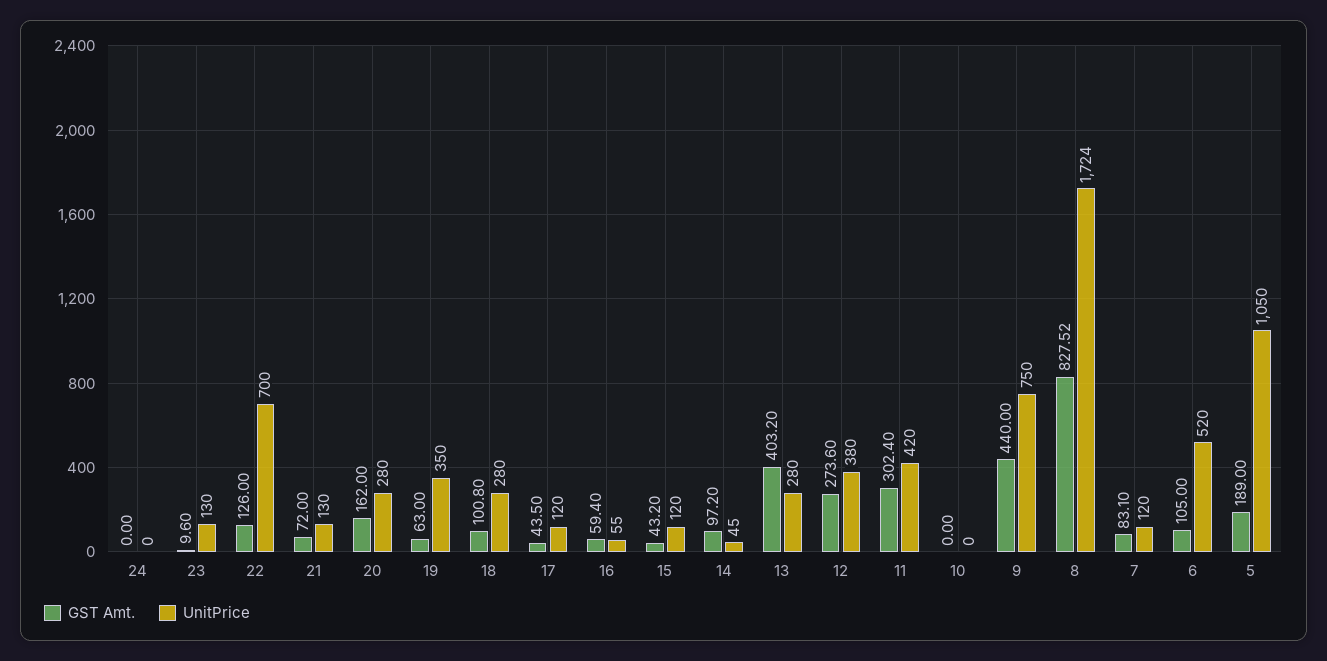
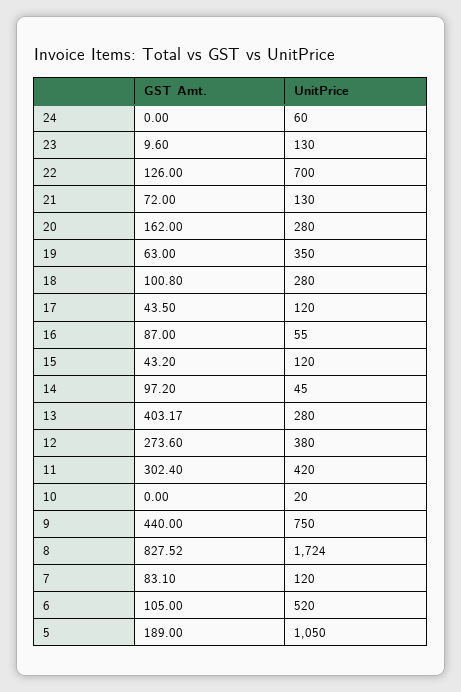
  {
    "GST Amt.": {
      "24": 0,
      "23": 9.6,
      "22": 126,
      "21": 72,
      "20": 162,
      "19": 63,
      "18": 100.8,
      "17": 43.5,
-     "16": 59.4,
+     "16": 87,
      "15": 43.2,
      "14": 97.2,
-     "13": 403.2,
+     "13": 403.17,
      "12": 273.6,
      "11": 302.4,
      "10": 0,
      "9": 440,
      "8": 827.52,
      "7": 83.1,
      "6": 105,
      "5": 189
    },
    "UnitPrice": {
-     "24": 0,
+     "24": 60,
      "23": 130,
      "22": 700,
      "21": 130,
      "20": 280,
      "19": 350,
      "18": 280,
      "17": 120,
      "16": 55,
      "15": 120,
      "14": 45,
      "13": 280,
      "12": 380,
      "11": 420,
-     "10": 0,
+     "10": 20,
      "9": 750,
      "8": 1724,
      "7": 120,
      "6": 520,
      "5": 1050
    }
  }

